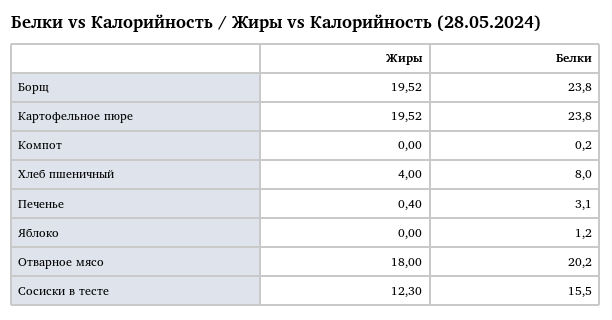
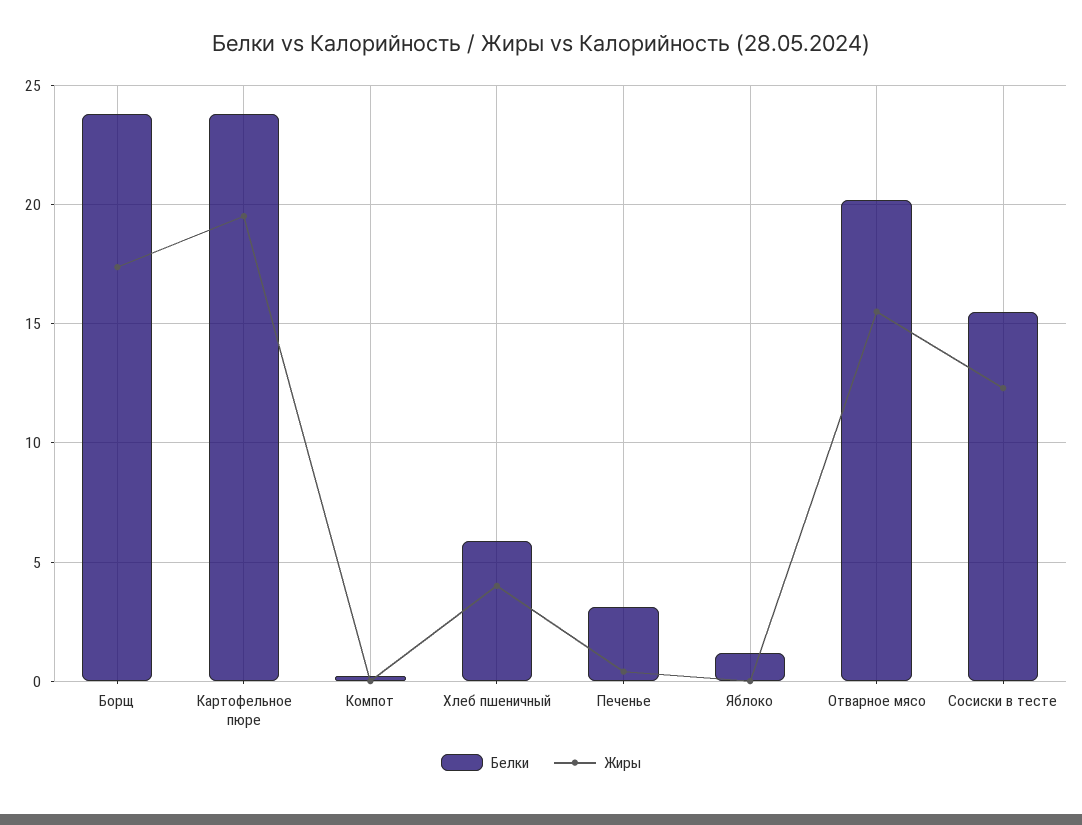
  {
    "Жиры": {
-     "Борщ": 19.52,
+     "Борщ": 17.5,
      "Картофельное пюре": 19.52,
      "Компот": 0,
      "Хлеб пшеничный": 4,
      "Печенье": 0.4,
      "Яблоко": 0,
-     "Отварное мясо": 18,
+     "Отварное мясо": 15.5,
      "Сосиски в тесте": 12.3
    },
    "Белки": {
      "Борщ": 23.8,
      "Картофельное пюре": 23.8,
      "Компот": 0.2,
-     "Хлеб пшеничный": 8,
+     "Хлеб пшеничный": 6,
      "Печенье": 3.1,
      "Яблоко": 1.2,
      "Отварное мясо": 20.2,
      "Сосиски в тесте": 15.5
    }
  }

